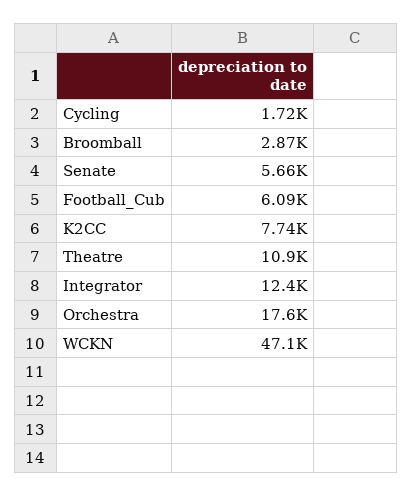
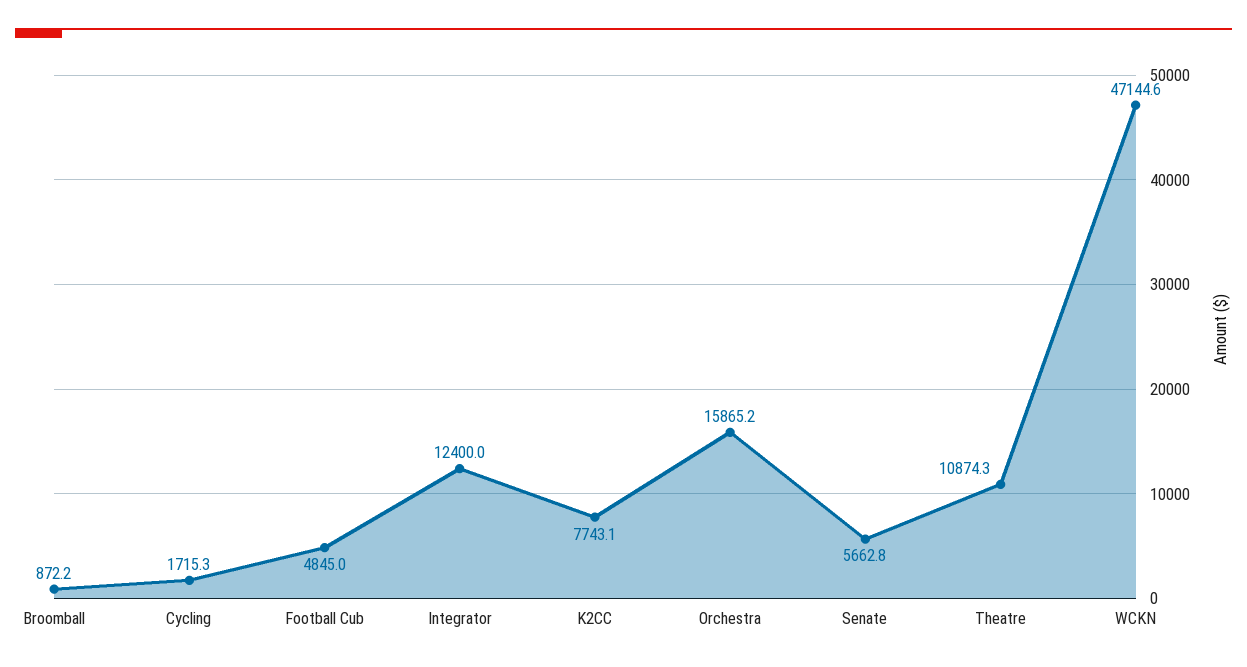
  {
    "Cycling": 1715.3,
-   "Broomball": 2870,
+   "Broomball": 872.2,
    "Senate": 5662.8,
-   "Football_Cub": 6090,
+   "Football_Cub": 4845,
    "K2CC": 7743.1,
    "Theatre": 10874.3,
    "Integrator": 12400,
-   "Orchestra": 17600,
+   "Orchestra": 15865.2,
    "WCKN": 47144.6
  }

